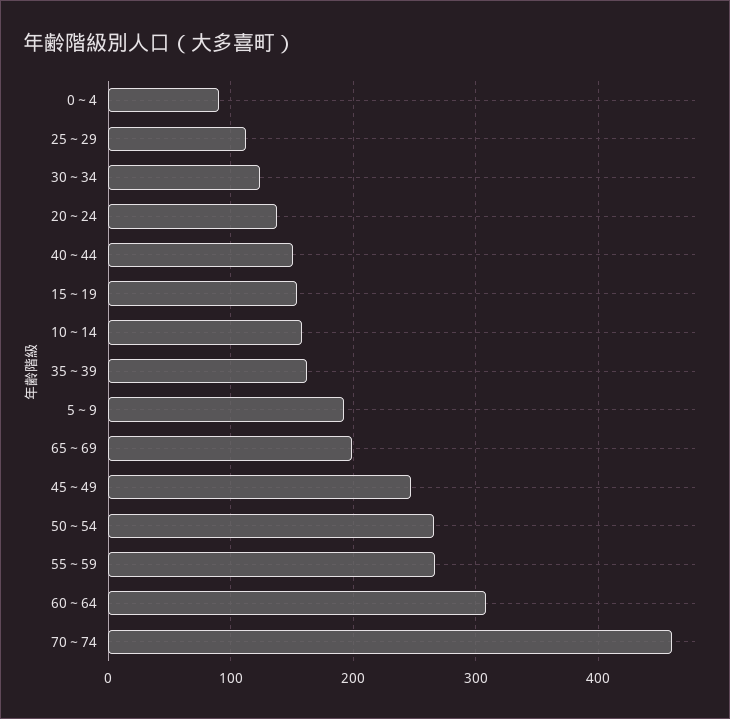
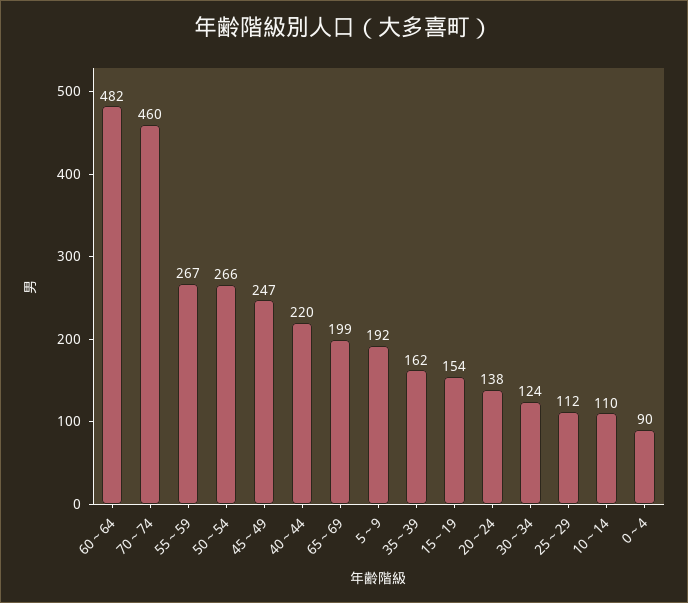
  {
    "0～4": 90,
    "25～29": 112,
    "30～34": 124,
    "20～24": 138,
-   "40～44": 150,
+   "40～44": 220,
    "15～19": 154,
-   "10～14": 160,
+   "10～14": 110,
    "35～39": 162,
    "5～9": 192,
    "65～69": 199,
    "45～49": 247,
    "50～54": 266,
    "55～59": 267,
-   "60～64": 310,
+   "60～64": 482,
    "70～74": 460
  }

